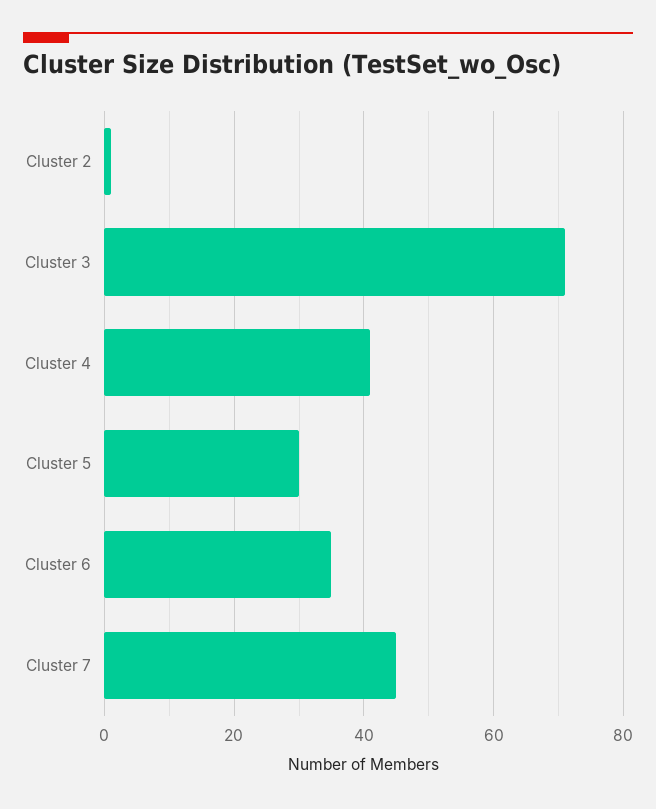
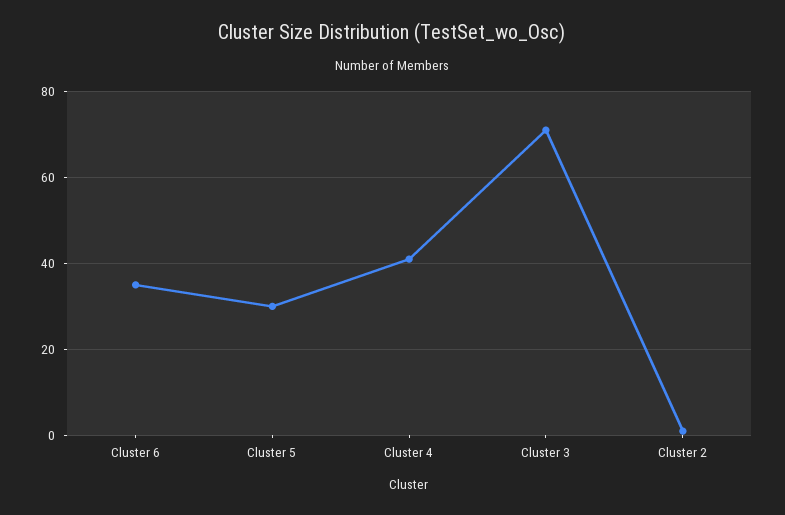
  {
    "Cluster 2": 0,
    "Cluster 3": 70,
    "Cluster 4": 40,
    "Cluster 5": 30,
-   "Cluster 6": 35,
+   "Cluster 6": 35
-   "Cluster 7": 45
  }

